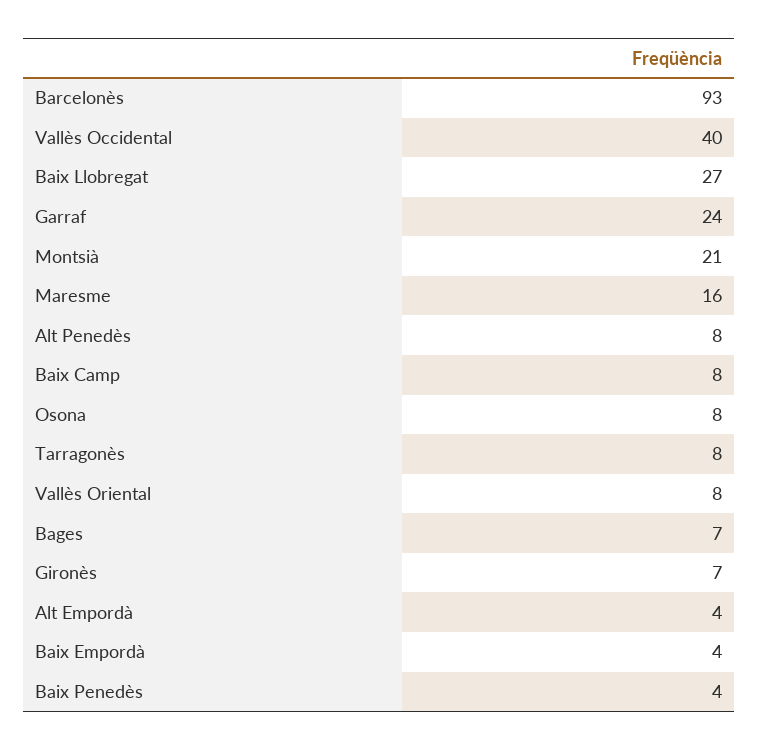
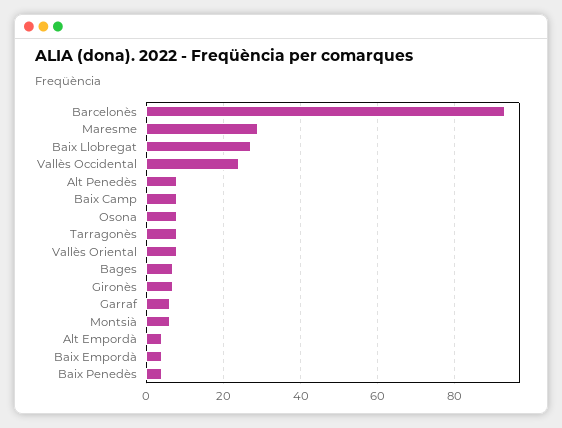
  {
    "Barcelonès": 93,
-   "Vallès Occidental": 40,
+   "Vallès Occidental": 25,
    "Baix Llobregat": 27,
-   "Garraf": 24,
+   "Garraf": 5,
-   "Montsià": 21,
+   "Montsià": 5,
-   "Maresme": 16,
+   "Maresme": 30,
    "Alt Penedès": 8,
    "Baix Camp": 8,
    "Osona": 8,
    "Tarragonès": 8,
    "Vallès Oriental": 8,
    "Bages": 7,
    "Gironès": 7,
    "Alt Empordà": 4,
    "Baix Empordà": 4,
    "Baix Penedès": 4
  }

